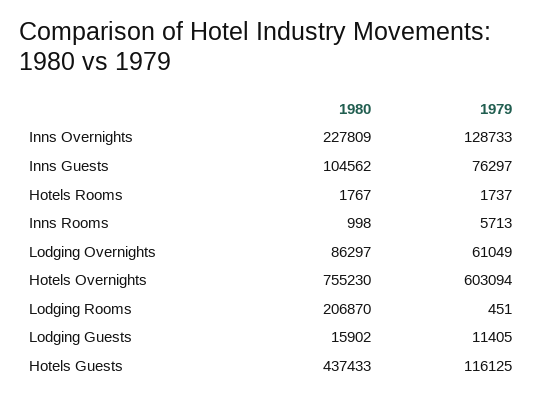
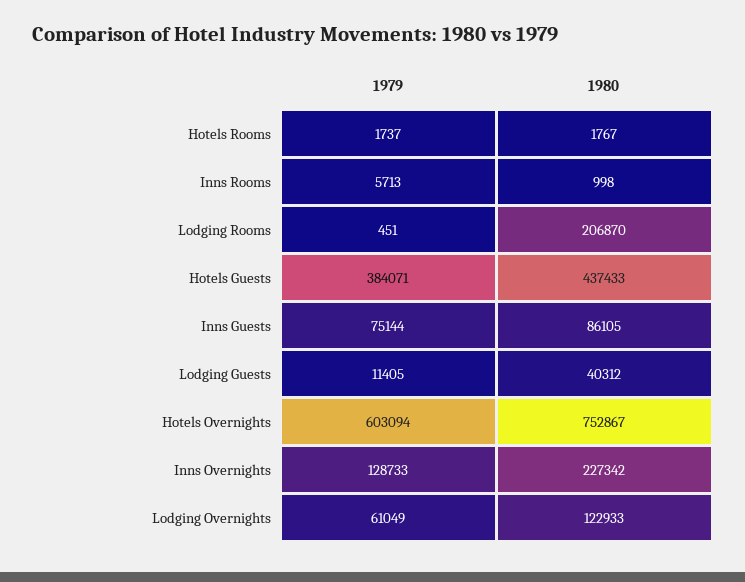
  {
    "1980": {
-     "Inns Overnights": 227809,
+     "Inns Overnights": 227342,
-     "Inns Guests": 104562,
+     "Inns Guests": 86105,
      "Hotels Rooms": 1767,
      "Inns Rooms": 998,
-     "Lodging Overnights": 86297,
+     "Lodging Overnights": 122933,
-     "Hotels Overnights": 755230,
+     "Hotels Overnights": 752867,
      "Lodging Rooms": 206870,
-     "Lodging Guests": 15902,
+     "Lodging Guests": 40312,
      "Hotels Guests": 437433
    },
    "1979": {
      "Inns Overnights": 128733,
-     "Inns Guests": 76297,
+     "Inns Guests": 75144,
      "Hotels Rooms": 1737,
      "Inns Rooms": 5713,
      "Lodging Overnights": 61049,
      "Hotels Overnights": 603094,
      "Lodging Rooms": 451,
      "Lodging Guests": 11405,
-     "Hotels Guests": 116125
+     "Hotels Guests": 384071
    }
  }

